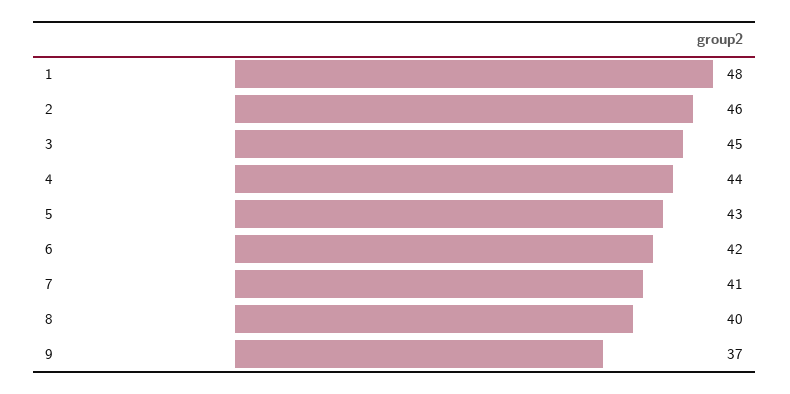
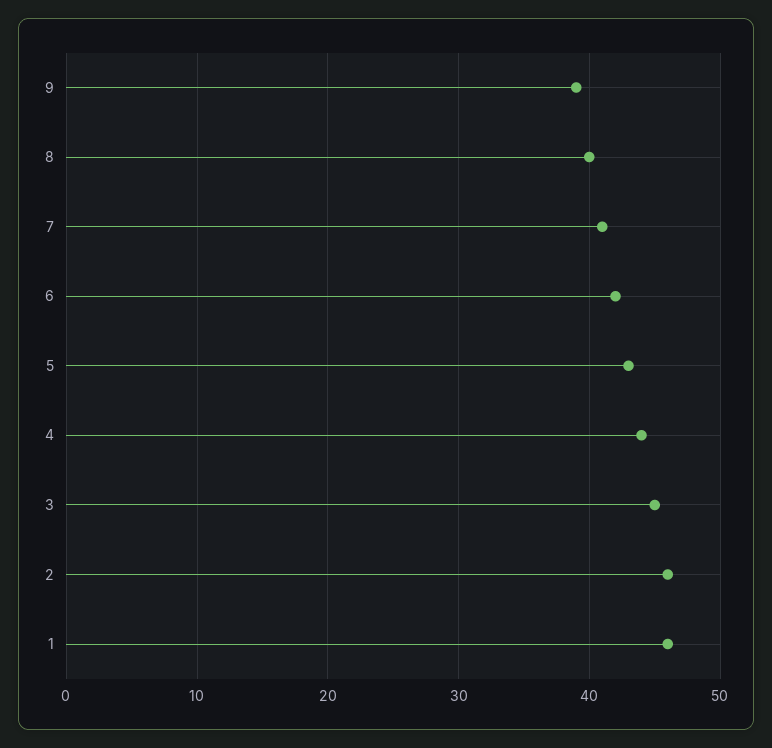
  {
-   "1": 48,
+   "1": 46,
    "2": 46,
    "3": 45,
    "4": 44,
    "5": 43,
    "6": 42,
    "7": 41,
    "8": 40,
-   "9": 37
+   "9": 39
  }

